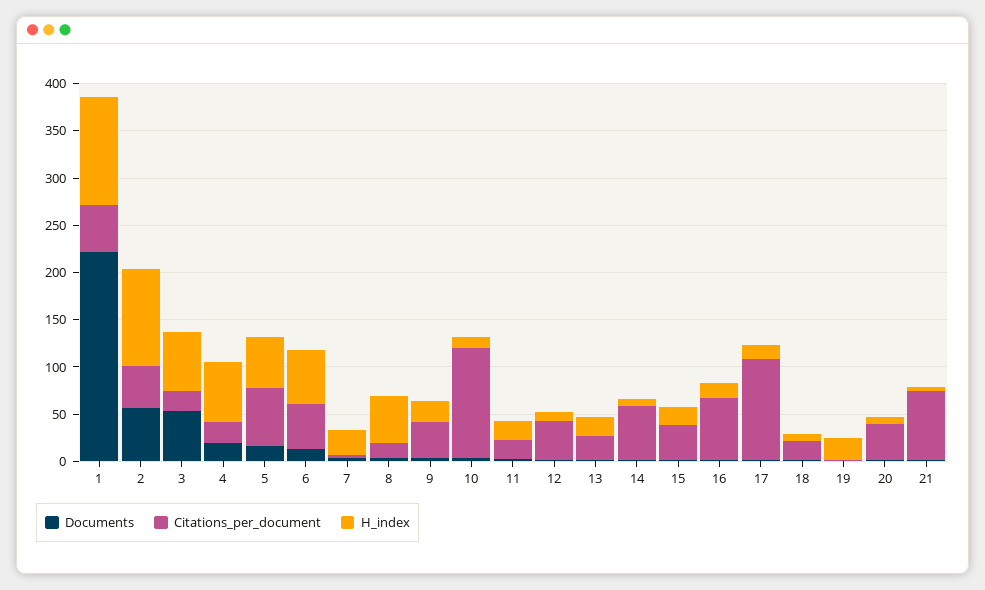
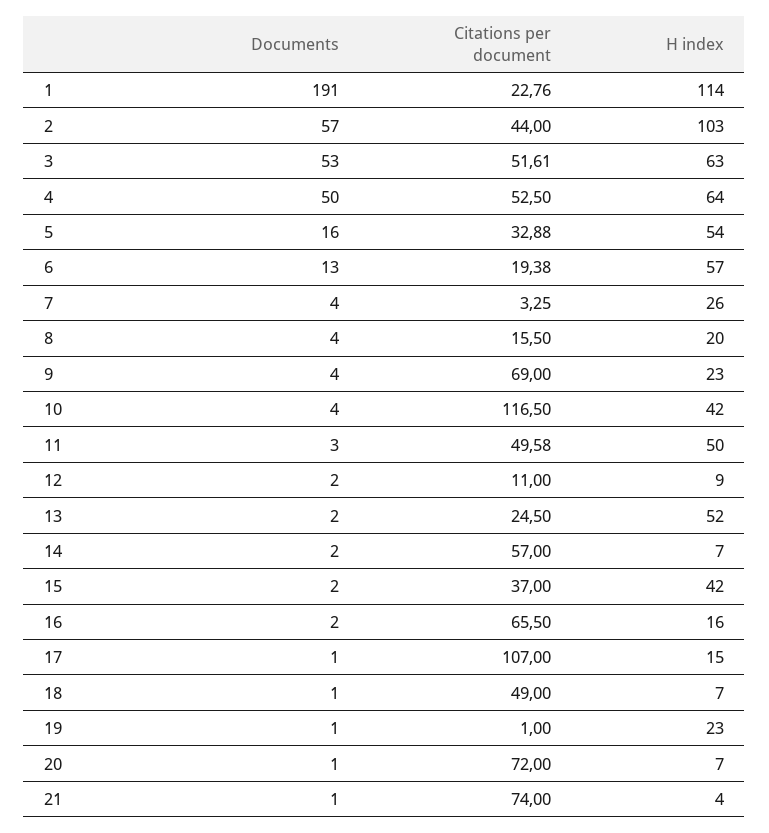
  {
    "Documents": {
-     "1": 220,
+     "1": 191,
      "2": 57,
      "3": 53,
-     "4": 20,
+     "4": 50,
      "5": 16,
      "6": 13,
      "7": 4,
      "8": 4,
      "9": 4,
      "10": 4,
      "11": 3,
      "12": 2,
      "13": 2,
      "14": 2,
      "15": 2,
      "16": 2,
      "17": 1,
      "18": 1,
      "19": 1,
      "20": 1,
      "21": 1
    },
    "Citations_per_document": {
-     "1": 50,
+     "1": 22.76,
      "2": 44,
-     "3": 20,
+     "3": 51.61,
-     "4": 20,
+     "4": 52.5,
-     "5": 60,
+     "5": 32.88,
-     "6": 50,
+     "6": 19.38,
      "7": 3.25,
      "8": 15.5,
-     "9": 40,
+     "9": 69,
      "10": 116.5,
-     "11": 20,
+     "11": 49.58,
-     "12": 40,
+     "12": 11,
      "13": 24.5,
      "14": 57,
      "15": 37,
      "16": 65.5,
      "17": 107,
-     "18": 20,
+     "18": 49,
      "19": 1,
-     "20": 40,
+     "20": 72,
      "21": 74
    },
    "H_index": {
      "1": 114,
      "2": 103,
      "3": 63,
      "4": 64,
      "5": 54,
      "6": 57,
      "7": 26,
-     "8": 50,
+     "8": 20,
      "9": 23,
-     "10": 10,
+     "10": 42,
-     "11": 20,
+     "11": 50,
      "12": 9,
-     "13": 20,
+     "13": 52,
      "14": 7,
-     "15": 20,
+     "15": 42,
      "16": 16,
      "17": 15,
      "18": 7,
      "19": 23,
      "20": 7,
      "21": 4
    }
  }

